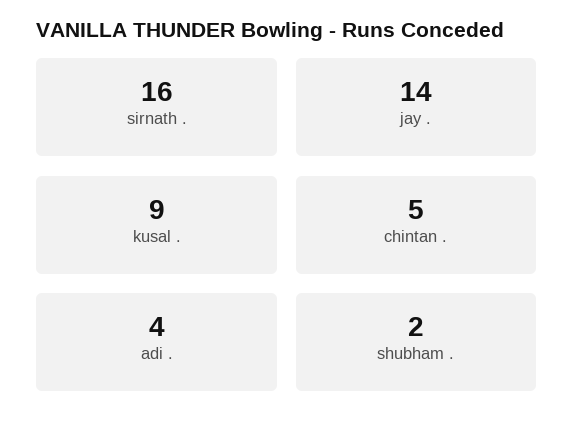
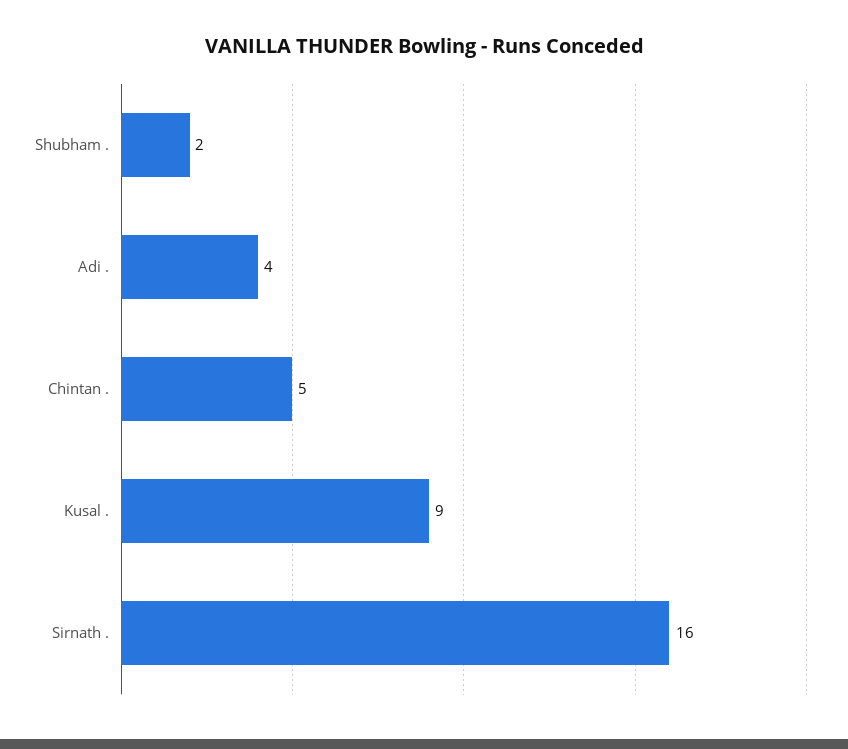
  {
    "sirnath .": 16,
-   "jay .": 14,
    "kusal .": 9,
    "chintan .": 5,
    "adi .": 4,
    "shubham .": 2
  }

